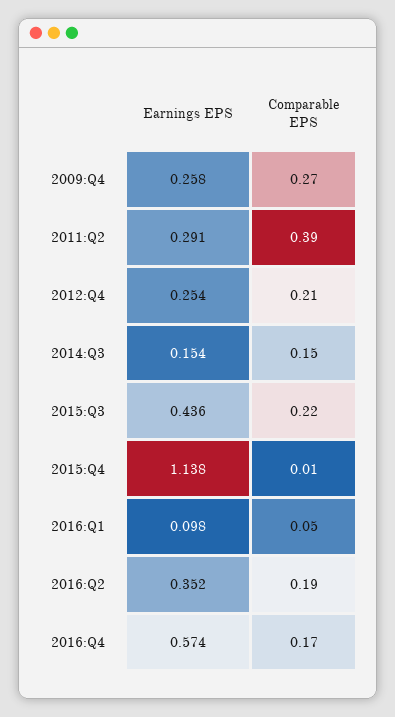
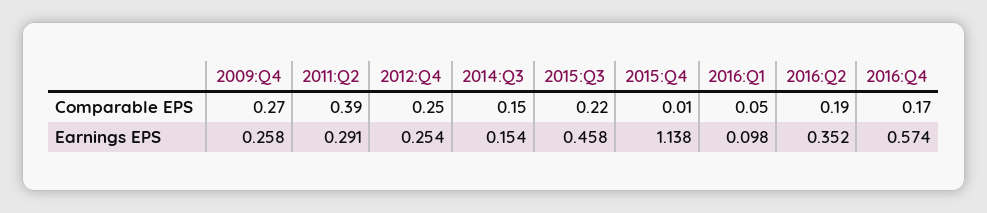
  {
    "Earnings EPS": {
      "2009:Q4": 0.258,
      "2011:Q2": 0.291,
      "2012:Q4": 0.254,
      "2014:Q3": 0.154,
-     "2015:Q3": 0.436,
+     "2015:Q3": 0.458,
      "2015:Q4": 1.138,
      "2016:Q1": 0.098,
      "2016:Q2": 0.352,
      "2016:Q4": 0.574
    },
    "Comparable EPS": {
      "2009:Q4": 0.27,
      "2011:Q2": 0.39,
-     "2012:Q4": 0.21,
+     "2012:Q4": 0.25,
      "2014:Q3": 0.15,
      "2015:Q3": 0.22,
      "2015:Q4": 0.01,
      "2016:Q1": 0.05,
      "2016:Q2": 0.19,
      "2016:Q4": 0.17
    }
  }

